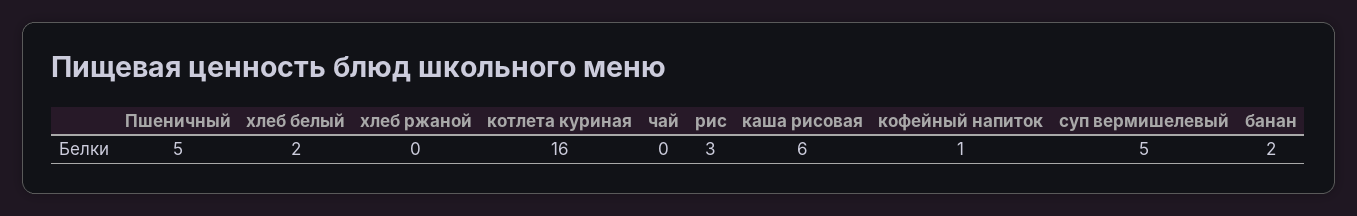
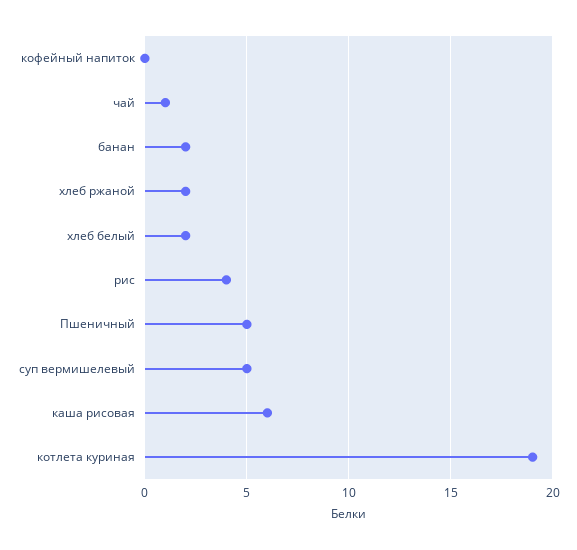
  {
    "Пшеничный": 5,
    "хлеб белый": 2,
-   "хлеб ржаной": 0,
+   "хлеб ржаной": 2,
-   "котлета куриная": 16,
+   "котлета куриная": 19,
-   "чай": 0,
+   "чай": 1,
-   "рис": 3,
+   "рис": 4,
    "каша рисовая": 6,
-   "кофейный напиток": 1,
+   "кофейный напиток": 0,
    "суп вермишелевый": 5,
    "банан": 2
  }

